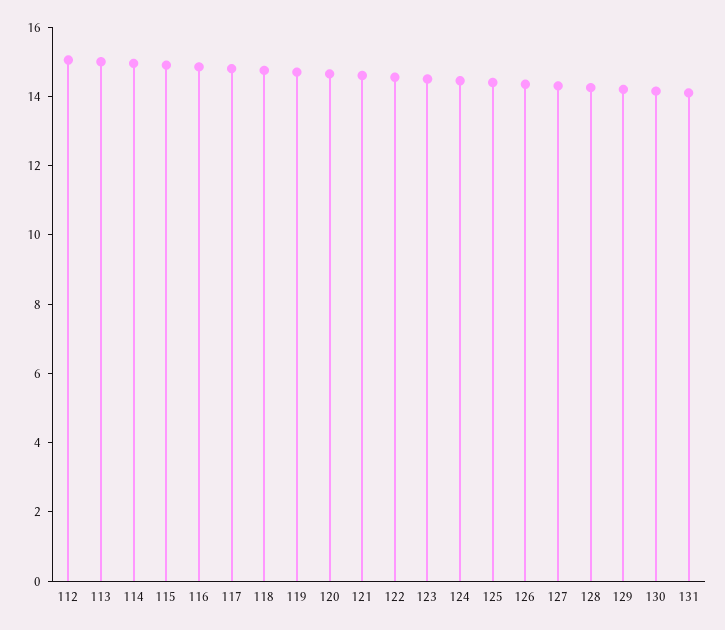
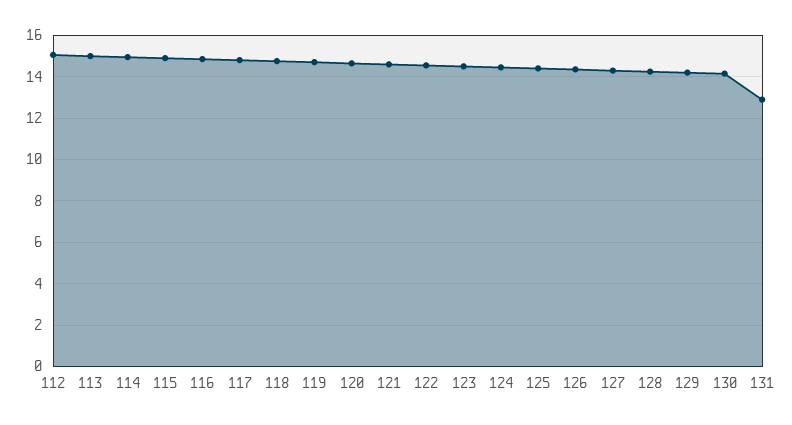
  {
    "112": 15,
    "113": 15,
    "114": 15,
    "115": 15,
    "116": 15,
    "117": 15,
    "118": 15,
    "119": 14.5,
    "120": 14.5,
    "121": 14.5,
    "122": 14.5,
    "123": 14.5,
    "124": 14.5,
    "125": 14.5,
    "126": 14.5,
    "127": 14.5,
    "128": 14.5,
    "129": 14,
    "130": 14,
-   "131": 14
+   "131": 13
  }

